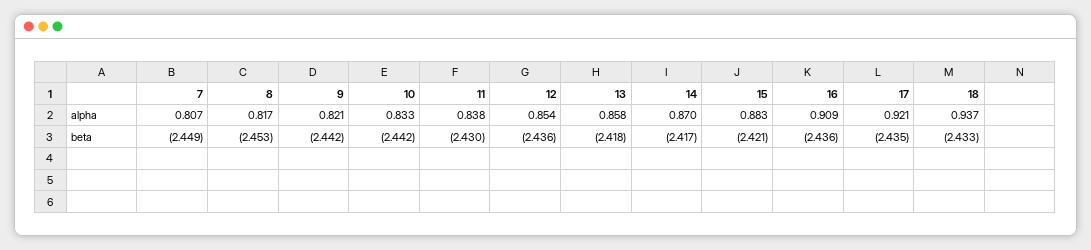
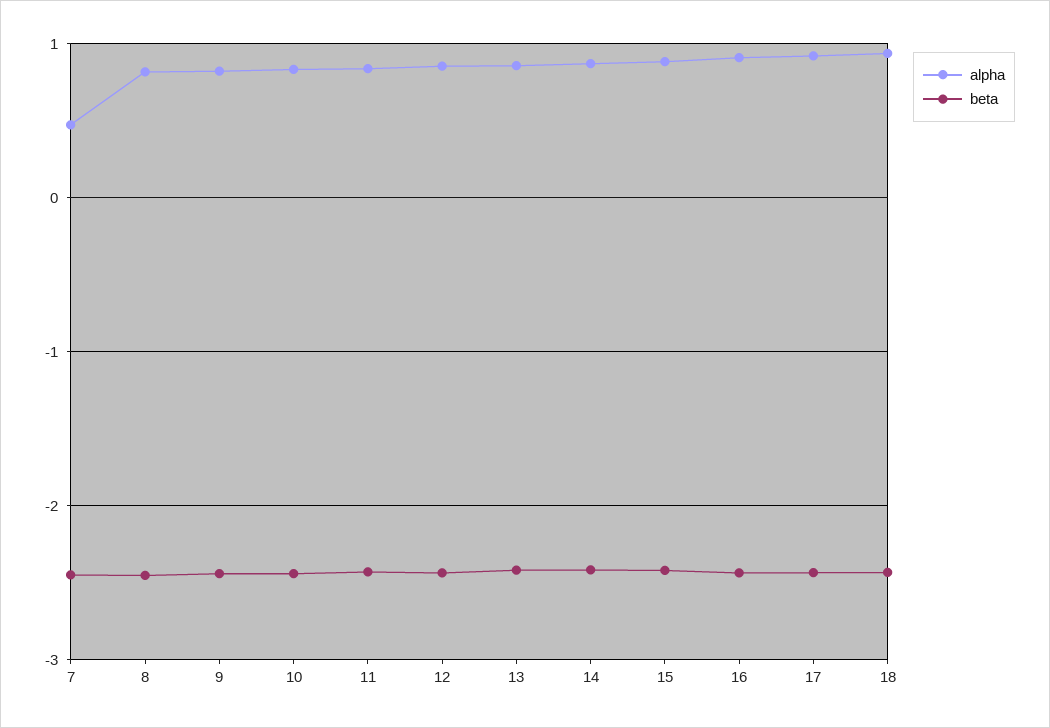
  {
    "alpha": {
-     "7": 0.807,
+     "7": 0.5,
      "8": 0.817,
      "9": 0.821,
      "10": 0.833,
      "11": 0.838,
      "12": 0.854,
      "13": 0.858,
      "14": 0.87,
      "15": 0.883,
      "16": 0.909,
      "17": 0.921,
      "18": 0.937
    },
    "beta": {
      "7": -2.449,
      "8": -2.453,
      "9": -2.442,
      "10": -2.442,
      "11": -2.43,
      "12": -2.436,
      "13": -2.418,
      "14": -2.417,
      "15": -2.421,
      "16": -2.436,
      "17": -2.435,
      "18": -2.433
    }
  }

